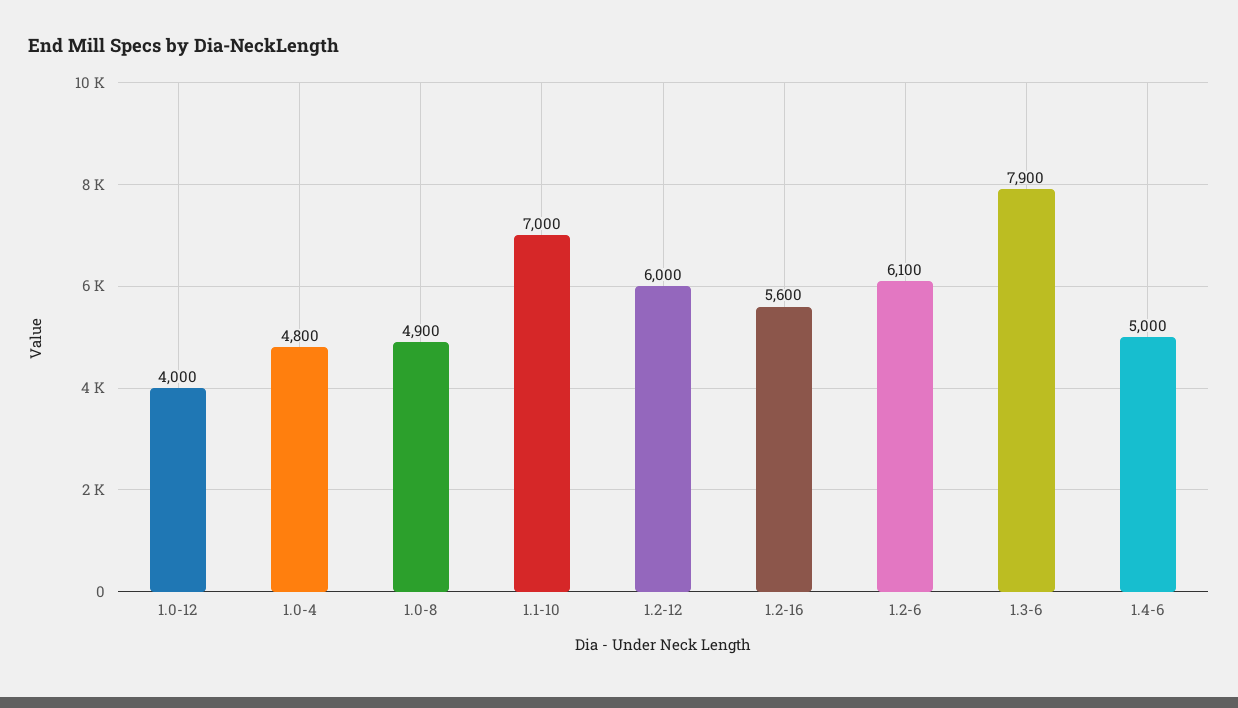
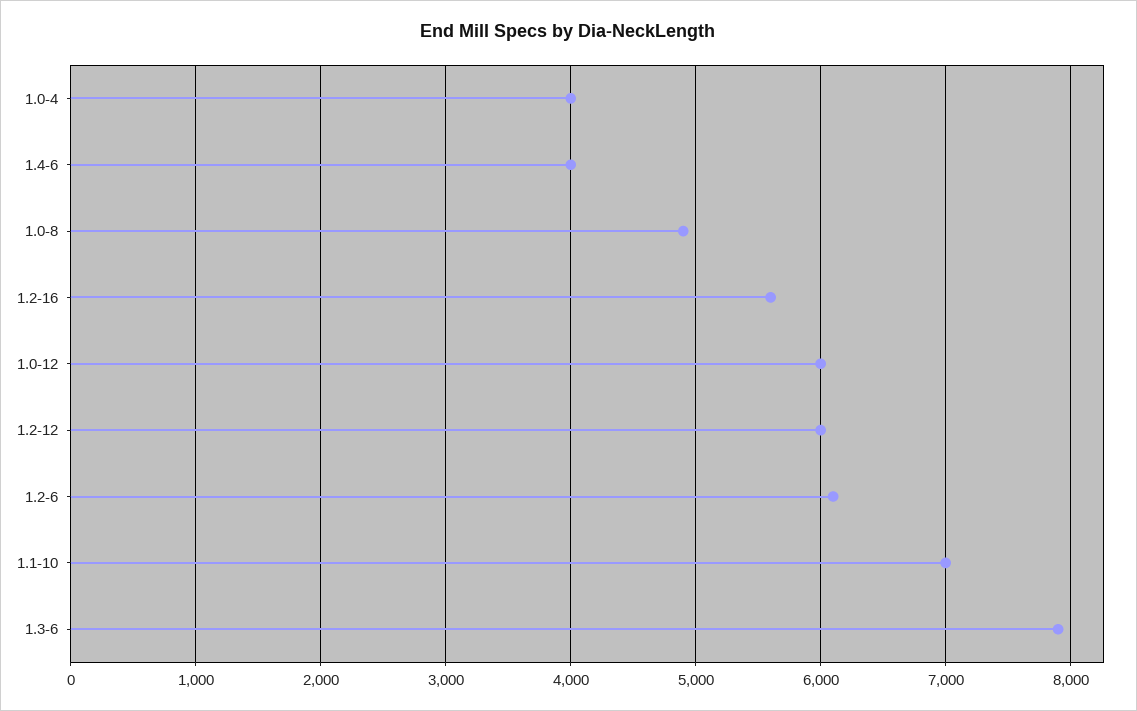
  {
-   "1.0-12": 4000,
+   "1.0-12": 6000,
-   "1.0-4": 4800,
+   "1.0-4": 4000,
    "1.0-8": 4900,
    "1.1-10": 7000,
    "1.2-12": 6000,
    "1.2-16": 5600,
    "1.2-6": 6100,
    "1.3-6": 7900,
-   "1.4-6": 5000
+   "1.4-6": 4000
  }

